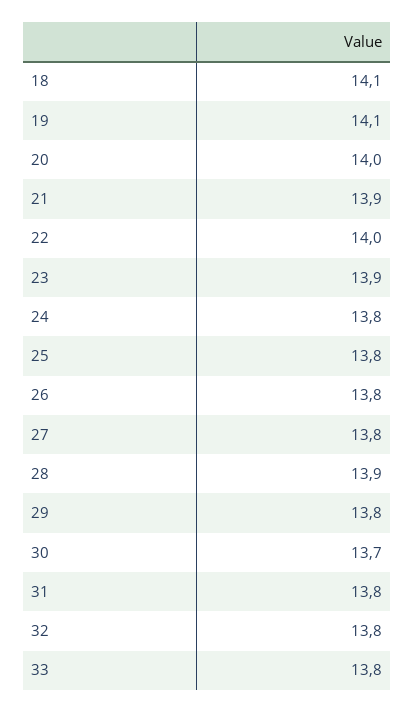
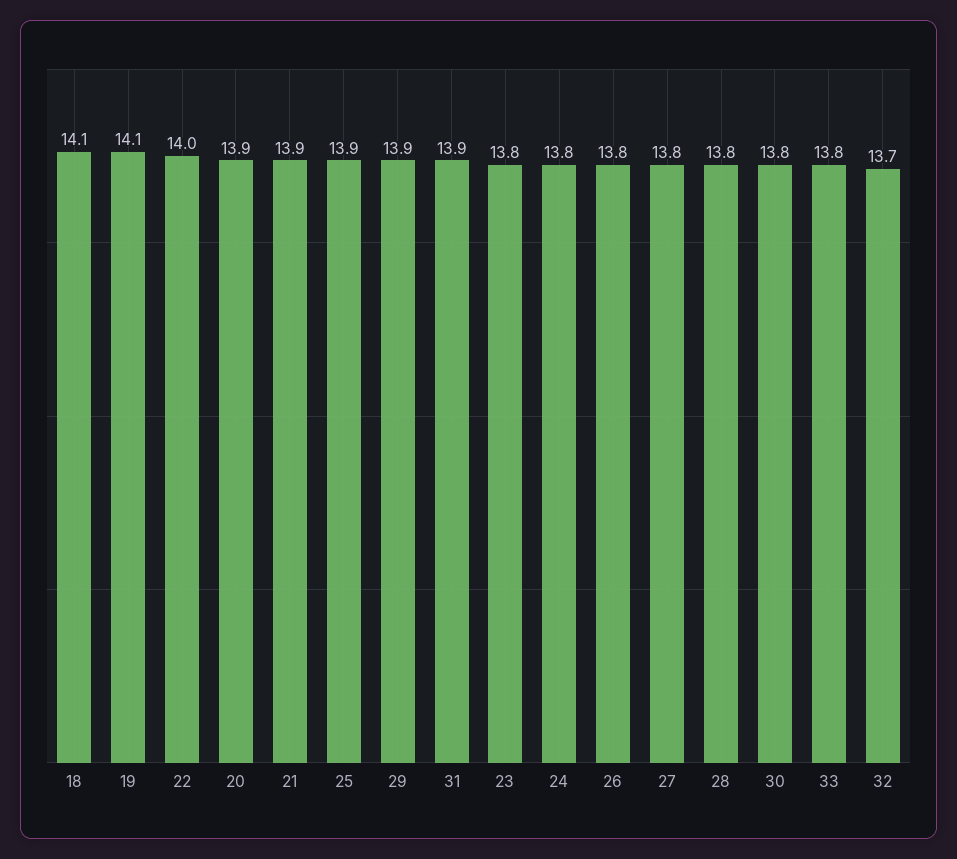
  {
    "18": 14.1,
    "19": 14.1,
-   "20": 14,
+   "20": 13.9,
    "21": 13.9,
    "22": 14,
-   "23": 13.9,
+   "23": 13.8,
    "24": 13.8,
-   "25": 13.8,
+   "25": 13.9,
    "26": 13.8,
    "27": 13.8,
-   "28": 13.9,
+   "28": 13.8,
-   "29": 13.8,
+   "29": 13.9,
-   "30": 13.7,
+   "30": 13.8,
-   "31": 13.8,
+   "31": 13.9,
-   "32": 13.8,
+   "32": 13.7,
    "33": 13.8
  }

